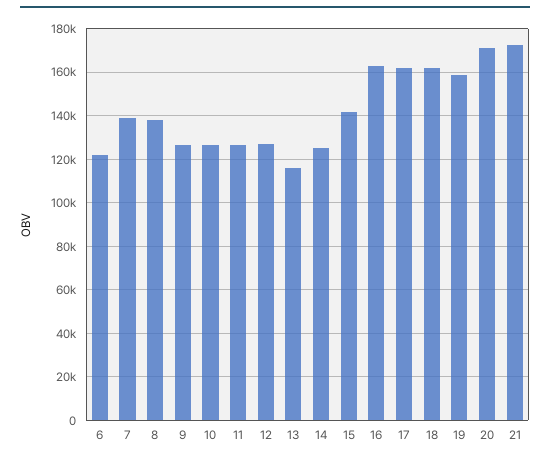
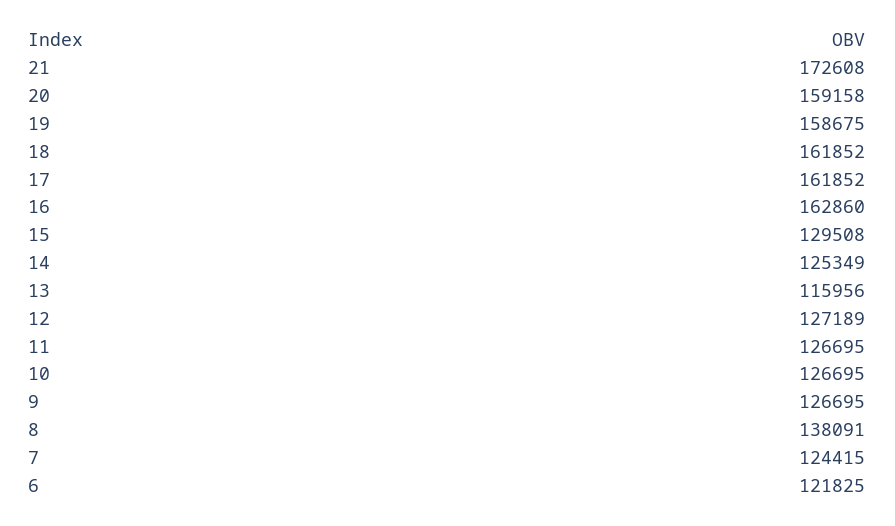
  {
    "6": 121825,
-   "7": 140000,
+   "7": 124415,
    "8": 138091,
    "9": 126695,
    "10": 126695,
    "11": 126695,
    "12": 127189,
    "13": 115956,
    "14": 125349,
-   "15": 140000,
+   "15": 129508,
    "16": 162860,
    "17": 161852,
    "18": 161852,
    "19": 158675,
-   "20": 170000,
+   "20": 159158,
    "21": 172608
  }

